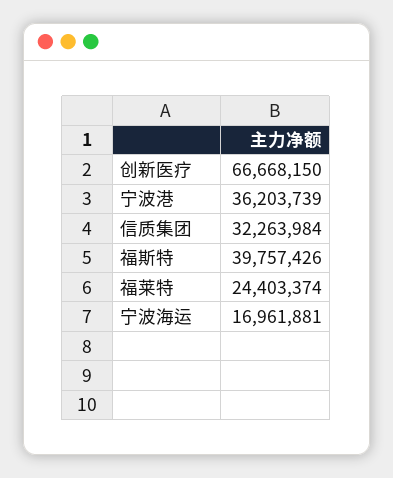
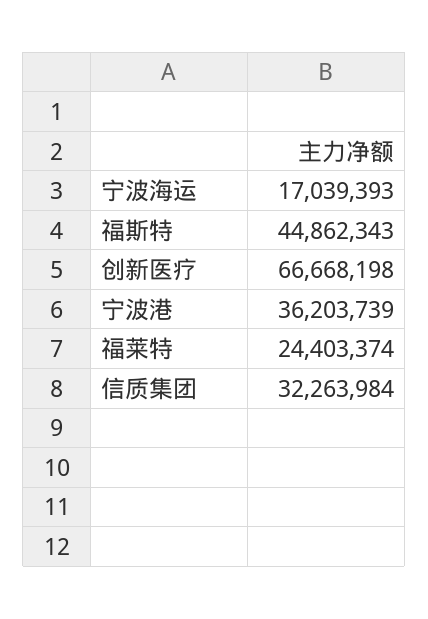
  {
-   "创新医疗": 66668150,
+   "创新医疗": 66668198,
    "宁波港": 36203739,
    "信质集团": 32263984,
-   "福斯特": 39757426,
+   "福斯特": 44862343,
    "福莱特": 24403374,
-   "宁波海运": 16961881
+   "宁波海运": 17039393
  }

